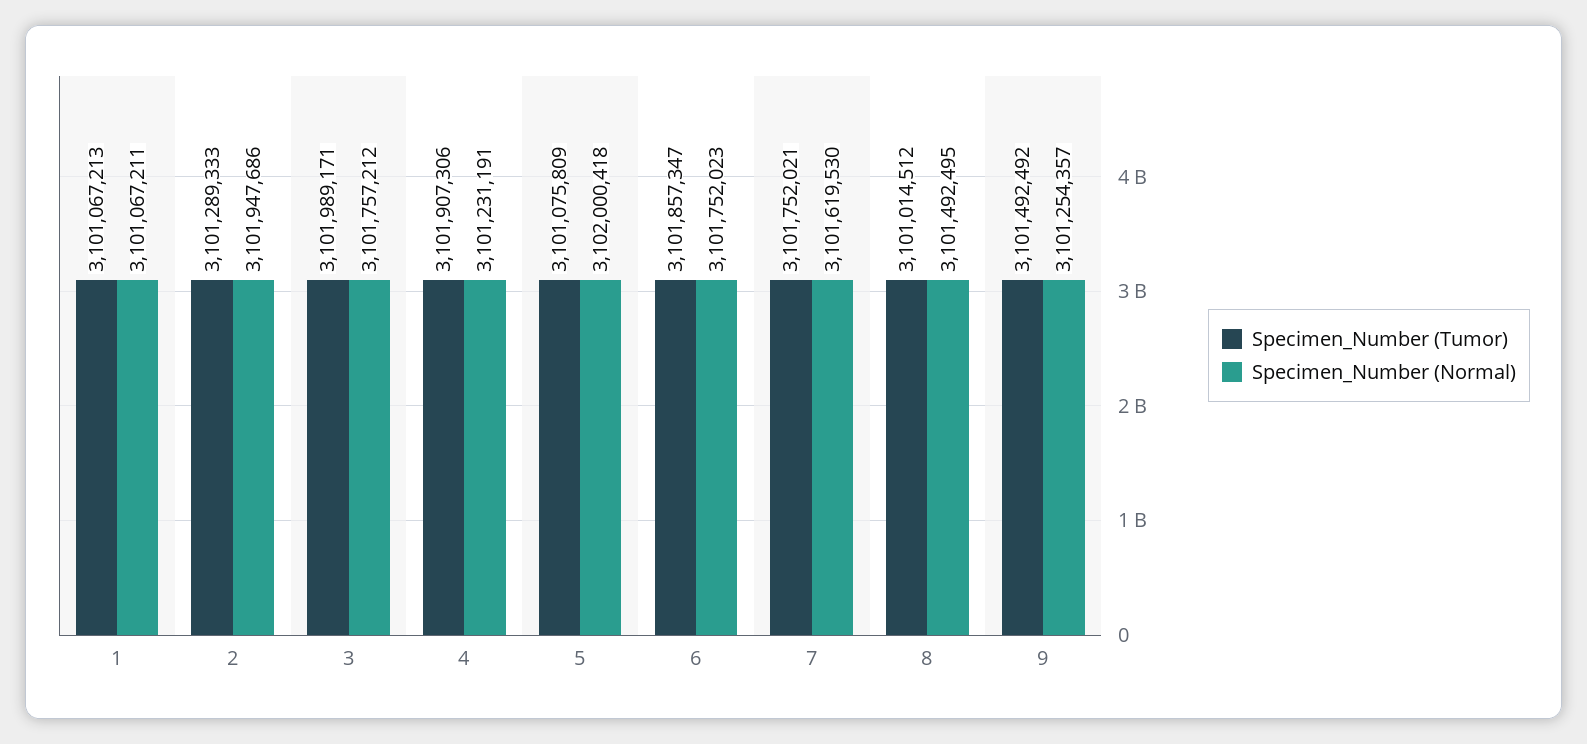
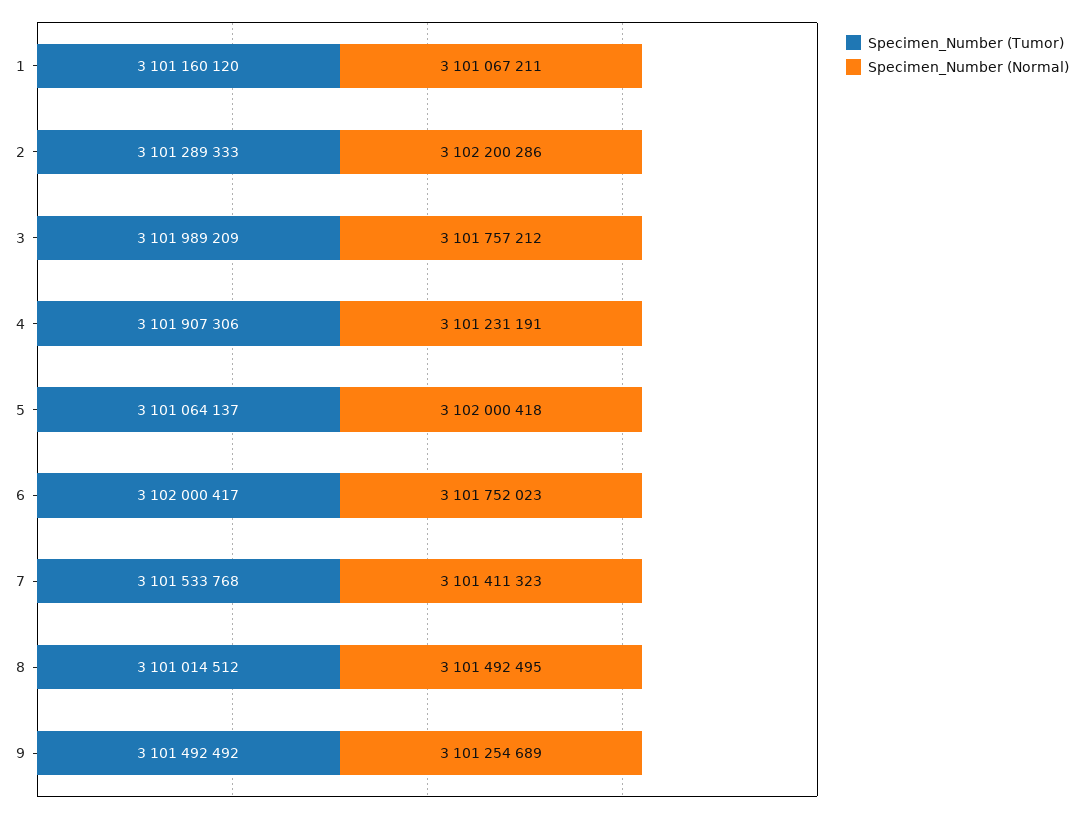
  {
    "Specimen_Number (Tumor)": {
-     "1": 3101067213,
+     "1": 3101160120,
      "2": 3101289333,
-     "3": 3101989171,
+     "3": 3101989209,
      "4": 3101907306,
-     "5": 3101075809,
+     "5": 3101064137,
-     "6": 3101857347,
+     "6": 3102000417,
-     "7": 3101752021,
+     "7": 3101533768,
      "8": 3101014512,
      "9": 3101492492
    },
    "Specimen_Number (Normal)": {
      "1": 3101067211,
-     "2": 3101947686,
+     "2": 3102200286,
      "3": 3101757212,
      "4": 3101231191,
      "5": 3102000418,
      "6": 3101752023,
-     "7": 3101619530,
+     "7": 3101411323,
      "8": 3101492495,
-     "9": 3101254357
+     "9": 3101254689
    }
  }

